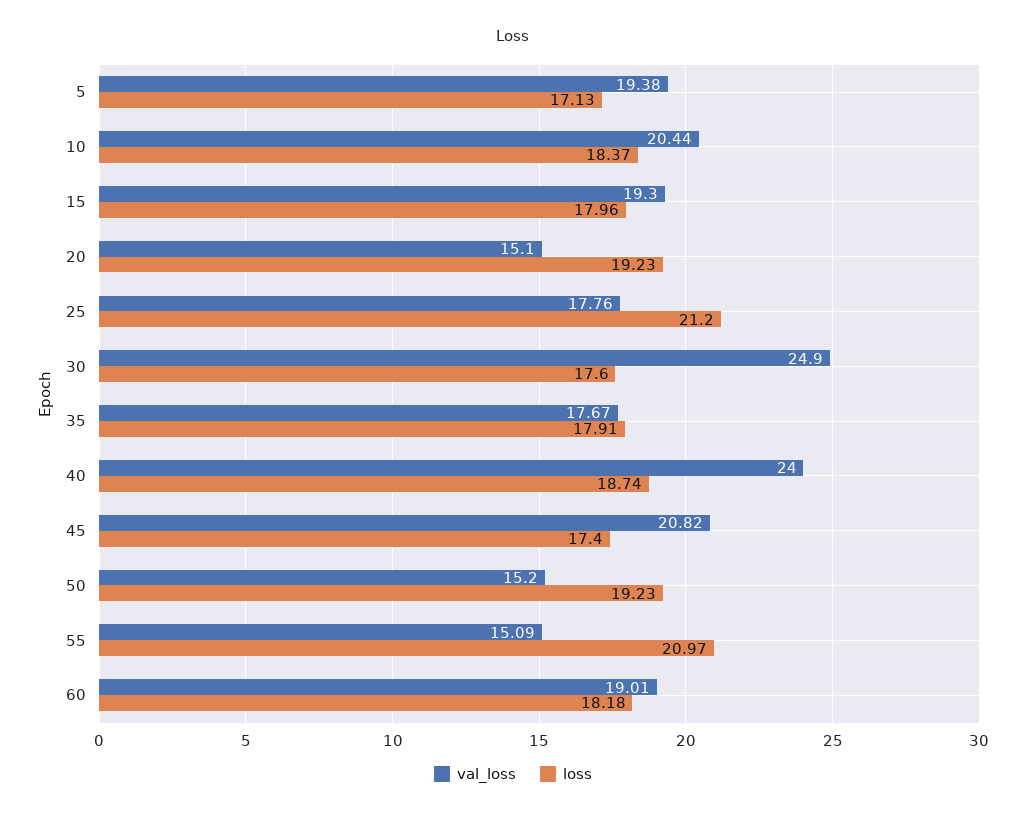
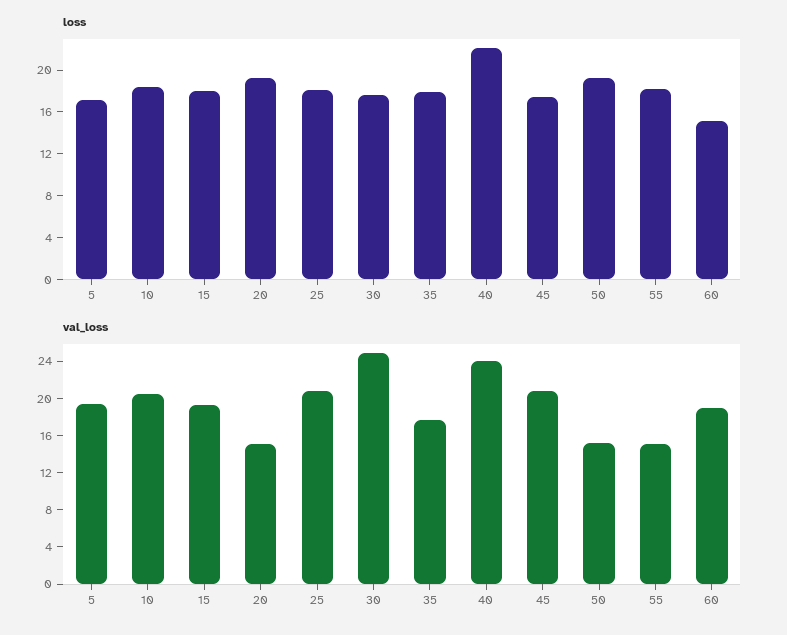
  {
    "val_loss": {
      "5": 19.38,
      "10": 20.44,
      "15": 19.3,
      "20": 15.1,
-     "25": 17.76,
+     "25": 21,
      "30": 24.9,
      "35": 17.67,
      "40": 24,
      "45": 20.82,
      "50": 15.2,
      "55": 15.09,
      "60": 19.01
    },
    "loss": {
      "5": 17.13,
      "10": 18.37,
      "15": 17.96,
      "20": 19.23,
-     "25": 21.2,
+     "25": 18,
      "30": 17.6,
      "35": 17.91,
-     "40": 18.74,
+     "40": 22,
      "45": 17.4,
      "50": 19.23,
-     "55": 20.97,
+     "55": 18,
-     "60": 18.18
+     "60": 15
    }
  }

